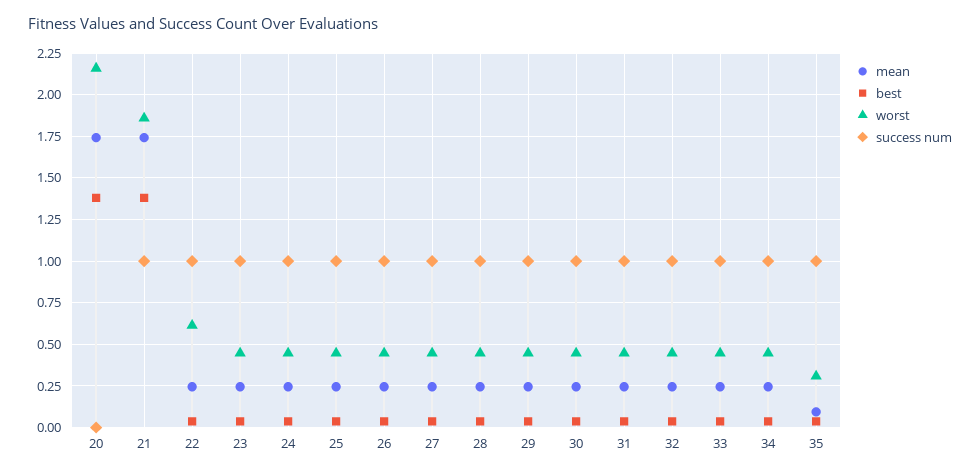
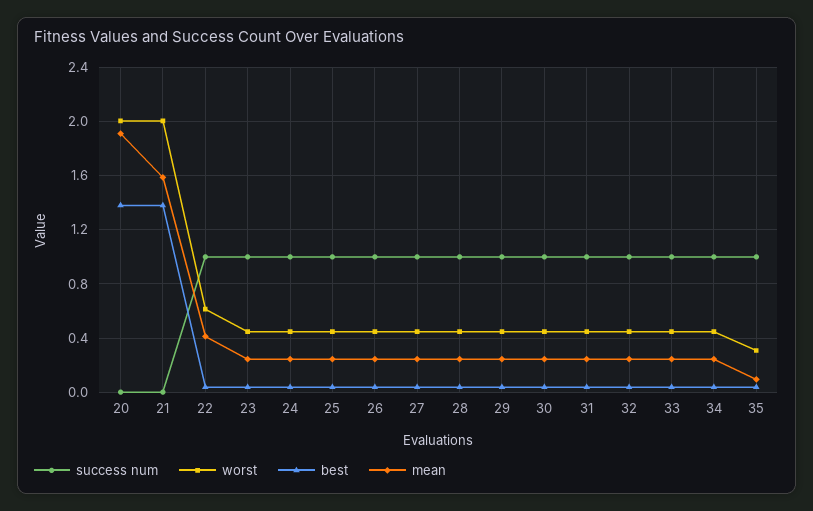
  {
    "mean": {
-     "20": 1.75,
+     "20": 1.9,
-     "21": 1.75,
+     "21": 1.6,
-     "22": 0.25,
+     "22": 0.4,
      "23": 0.25,
      "24": 0.25,
      "25": 0.25,
      "26": 0.25,
      "27": 0.25,
      "28": 0.25,
      "29": 0.25,
      "30": 0.25,
      "31": 0.25,
      "32": 0.25,
      "33": 0.25,
      "34": 0.25,
      "35": 0.1
    },
    "best": {
      "20": 1.4,
      "21": 1.4,
      "22": 0.05,
      "23": 0.05,
      "24": 0.05,
      "25": 0.05,
      "26": 0.05,
      "27": 0.05,
      "28": 0.05,
      "29": 0.05,
      "30": 0.05,
      "31": 0.05,
      "32": 0.05,
      "33": 0.05,
      "34": 0.05,
      "35": 0.05
    },
    "worst": {
-     "20": 2.15,
+     "20": 2,
-     "21": 1.85,
+     "21": 2,
      "22": 0.6,
      "23": 0.45,
      "24": 0.45,
      "25": 0.45,
      "26": 0.45,
      "27": 0.45,
      "28": 0.45,
      "29": 0.45,
      "30": 0.45,
      "31": 0.45,
      "32": 0.45,
      "33": 0.45,
      "34": 0.45,
      "35": 0.3
    },
    "success num": {
      "20": 0,
-     "21": 1,
+     "21": 0,
      "22": 1,
      "23": 1,
      "24": 1,
      "25": 1,
      "26": 1,
      "27": 1,
      "28": 1,
      "29": 1,
      "30": 1,
      "31": 1,
      "32": 1,
      "33": 1,
      "34": 1,
      "35": 1
    }
  }

